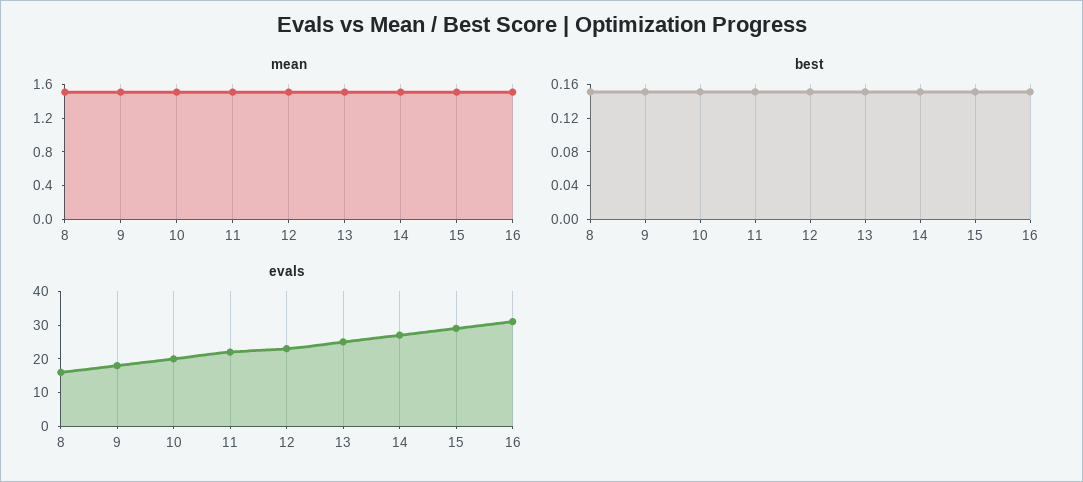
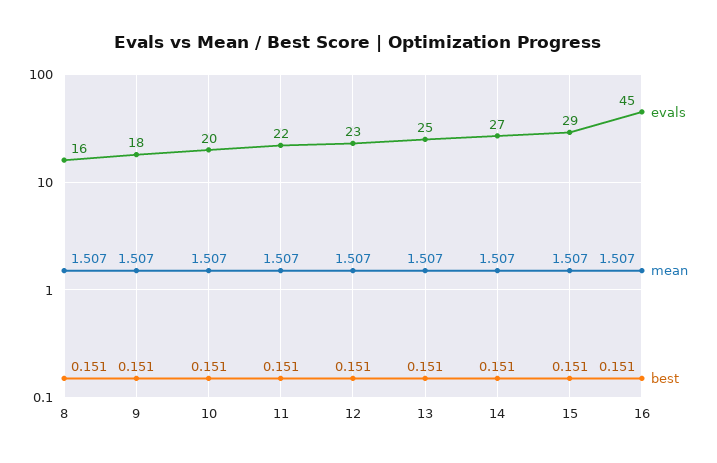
  {
    "mean": {
      "8": 1.507,
      "9": 1.507,
      "10": 1.507,
      "11": 1.507,
      "12": 1.507,
      "13": 1.507,
      "14": 1.507,
      "15": 1.507,
      "16": 1.507
    },
    "best": {
      "8": 0.151,
      "9": 0.151,
      "10": 0.151,
      "11": 0.151,
      "12": 0.151,
      "13": 0.151,
      "14": 0.151,
      "15": 0.151,
      "16": 0.151
    },
    "evals": {
      "8": 16,
      "9": 18,
      "10": 20,
      "11": 22,
      "12": 23,
      "13": 25,
      "14": 27,
      "15": 29,
-     "16": 30
+     "16": 45
    }
  }

